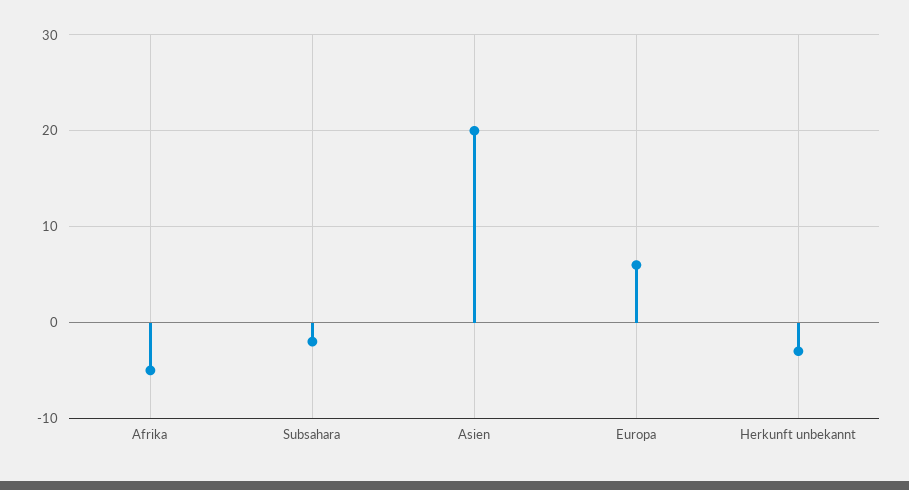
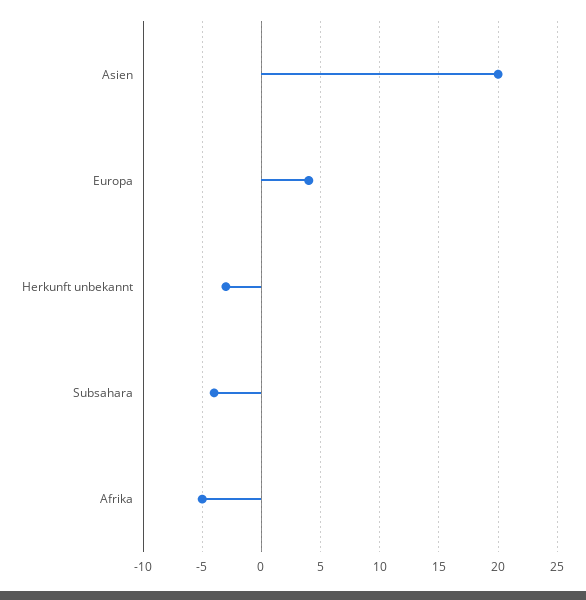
  {
    "Afrika": -5,
-   "Subsahara": -2,
+   "Subsahara": -4,
    "Asien": 20,
-   "Europa": 6,
+   "Europa": 4,
    "Herkunft unbekannt": -3
  }

